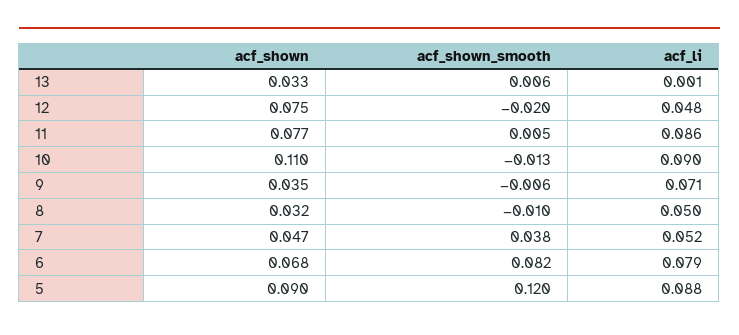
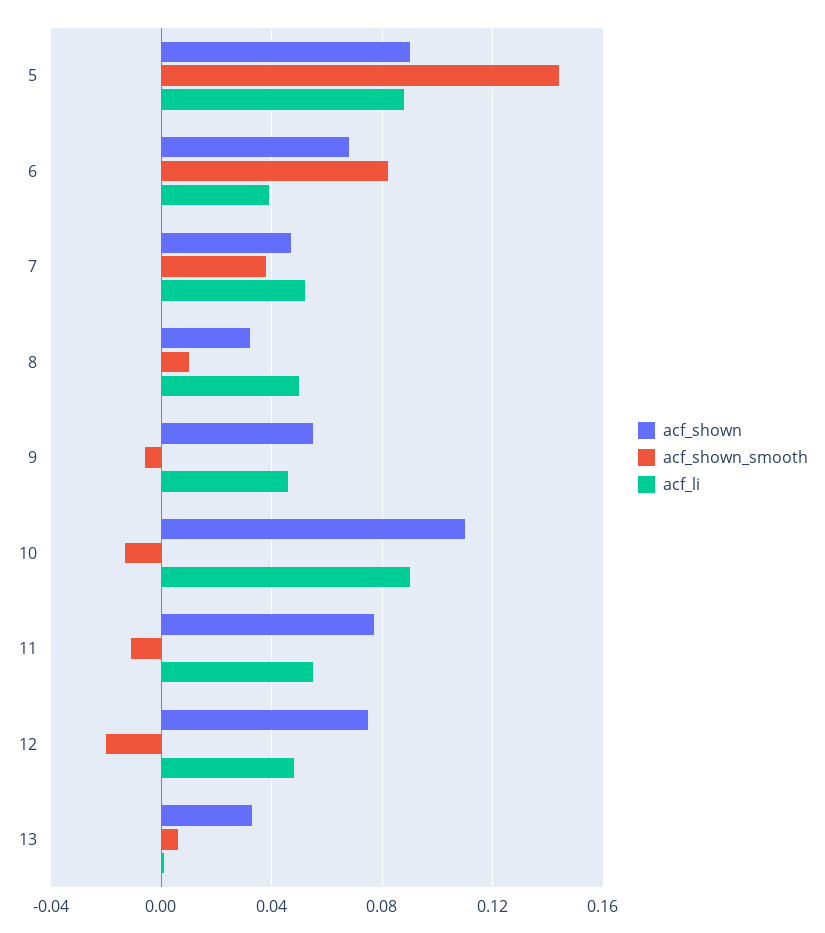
  {
    "acf_shown": {
      "13": 0.033,
      "12": 0.075,
      "11": 0.077,
      "10": 0.11,
-     "9": 0.035,
+     "9": 0.055,
      "8": 0.032,
      "7": 0.047,
      "6": 0.068,
      "5": 0.09
    },
    "acf_shown_smooth": {
      "13": 0.006,
      "12": -0.02,
-     "11": 0.005,
+     "11": -0.01,
      "10": -0.013,
      "9": -0.006,
-     "8": -0.01,
+     "8": 0.01,
      "7": 0.038,
      "6": 0.082,
-     "5": 0.12
+     "5": 0.145
    },
    "acf_li": {
      "13": 0.001,
      "12": 0.048,
-     "11": 0.086,
+     "11": 0.055,
      "10": 0.09,
-     "9": 0.071,
+     "9": 0.045,
      "8": 0.05,
      "7": 0.052,
-     "6": 0.079,
+     "6": 0.04,
      "5": 0.088
    }
  }

